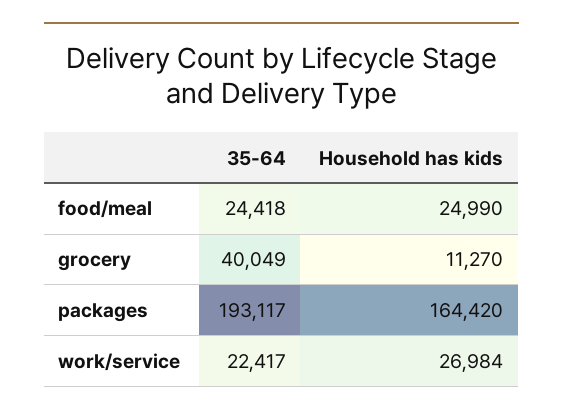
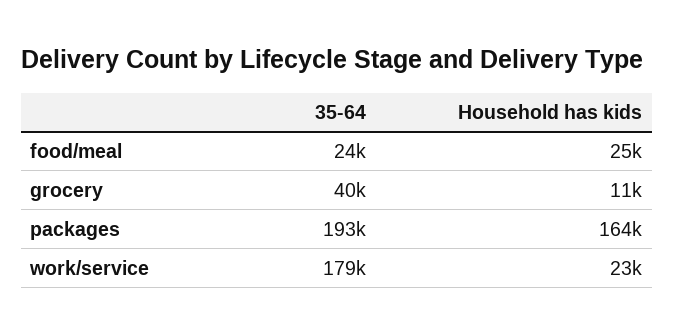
  {
    "35-64": {
      "food/meal": 24418,
      "grocery": 40049,
      "packages": 193117,
-     "work/service": 22417
+     "work/service": 179000
    },
    "Household has kids": {
      "food/meal": 24990,
      "grocery": 11270,
      "packages": 164420,
-     "work/service": 26984
+     "work/service": 23000
    }
  }

